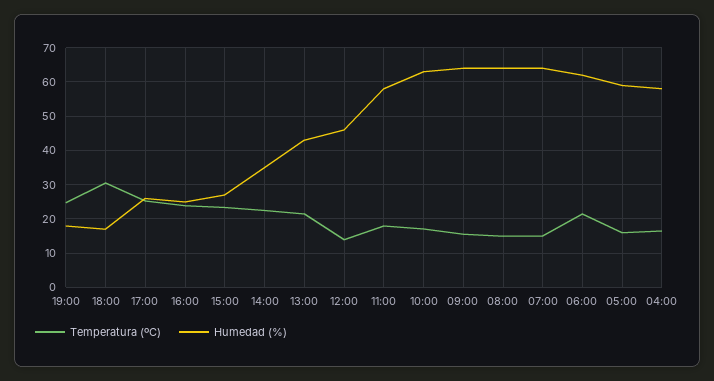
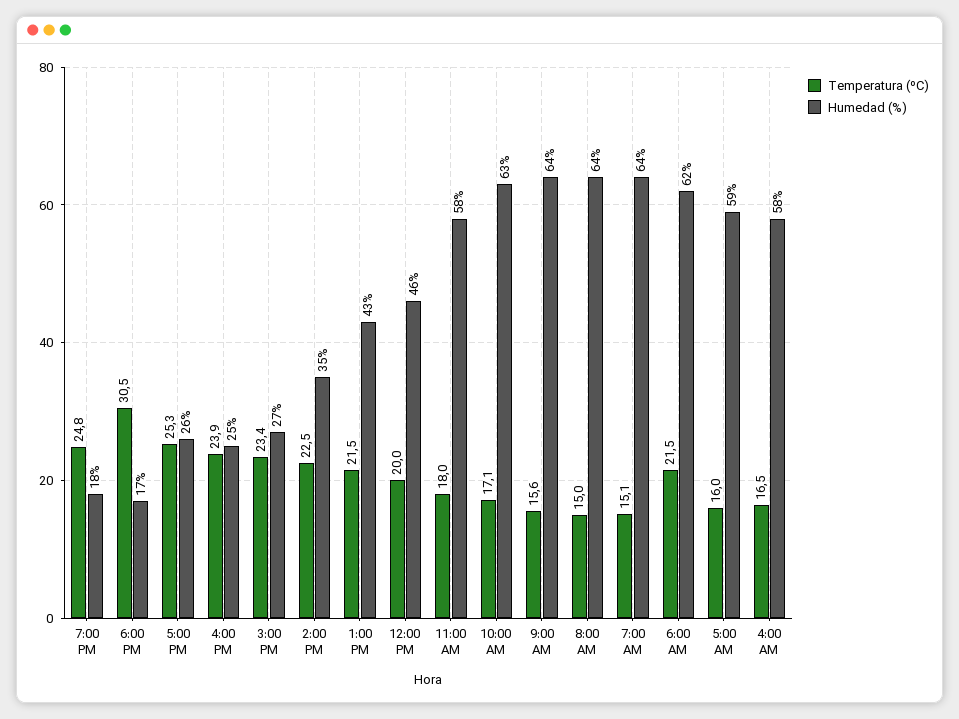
  {
    "Temperatura (ºC)": {
      "19:00": 24.8,
      "18:00": 30.5,
      "17:00": 25.3,
      "16:00": 23.9,
      "15:00": 23.4,
      "14:00": 22.5,
      "13:00": 21.5,
-     "12:00": 14,
+     "12:00": 20,
      "11:00": 18,
      "10:00": 17.1,
      "09:00": 15.6,
      "08:00": 15,
      "07:00": 15.1,
      "06:00": 21.5,
      "05:00": 16,
      "04:00": 16.5
    },
    "Humedad (%)": {
      "19:00": 18,
      "18:00": 17,
      "17:00": 26,
      "16:00": 25,
      "15:00": 27,
      "14:00": 35,
      "13:00": 43,
      "12:00": 46,
      "11:00": 58,
      "10:00": 63,
      "09:00": 64,
      "08:00": 64,
      "07:00": 64,
      "06:00": 62,
      "05:00": 59,
      "04:00": 58
    }
  }

